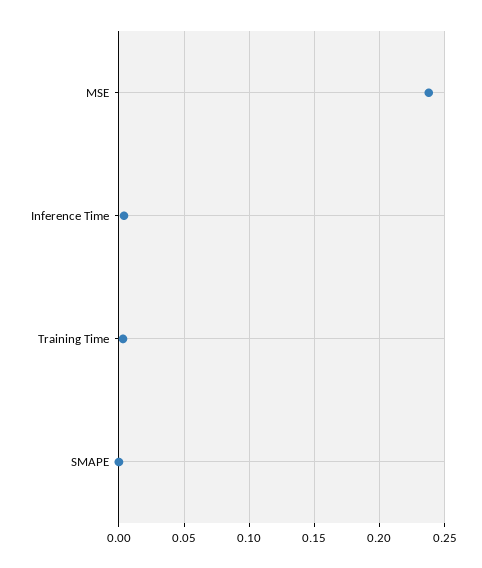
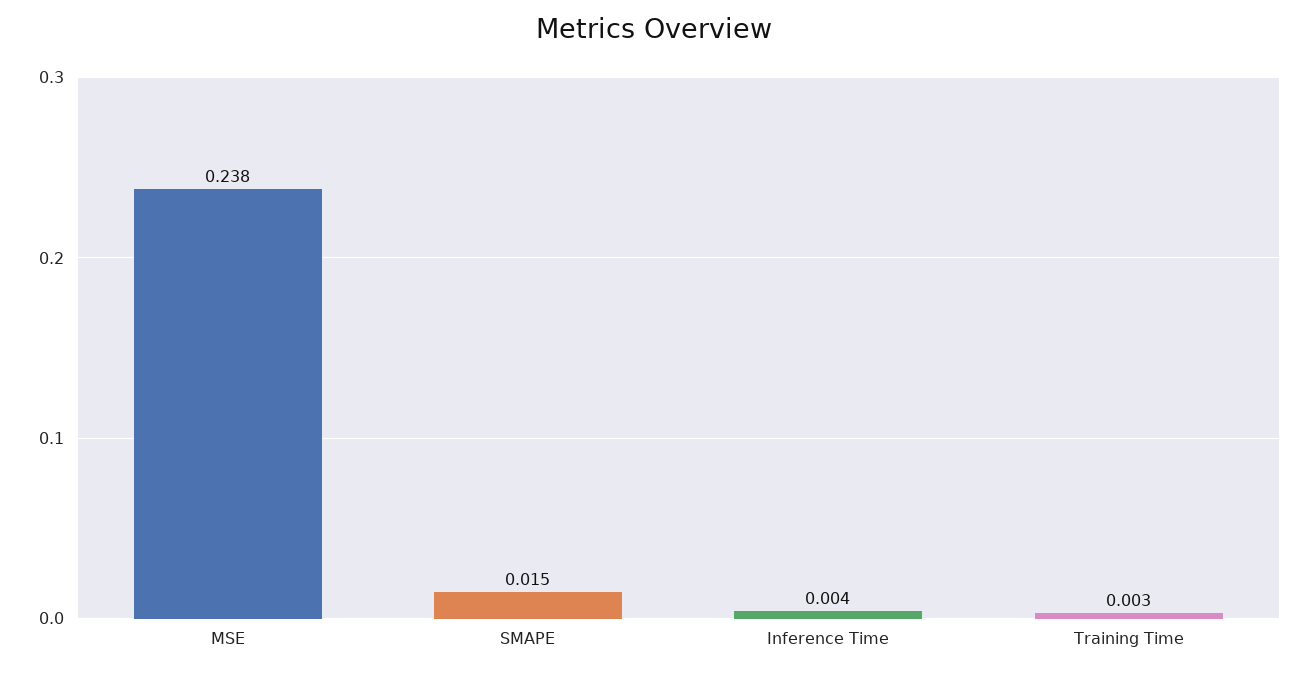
  {
    "MSE": 0.238,
    "Inference Time": 0.004,
    "Training Time": 0.003,
-   "SMAPE": 0
+   "SMAPE": 0.015
  }

